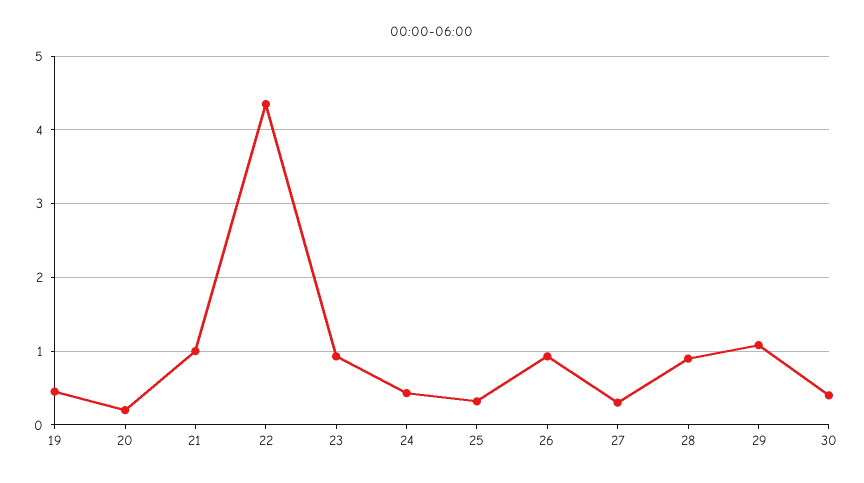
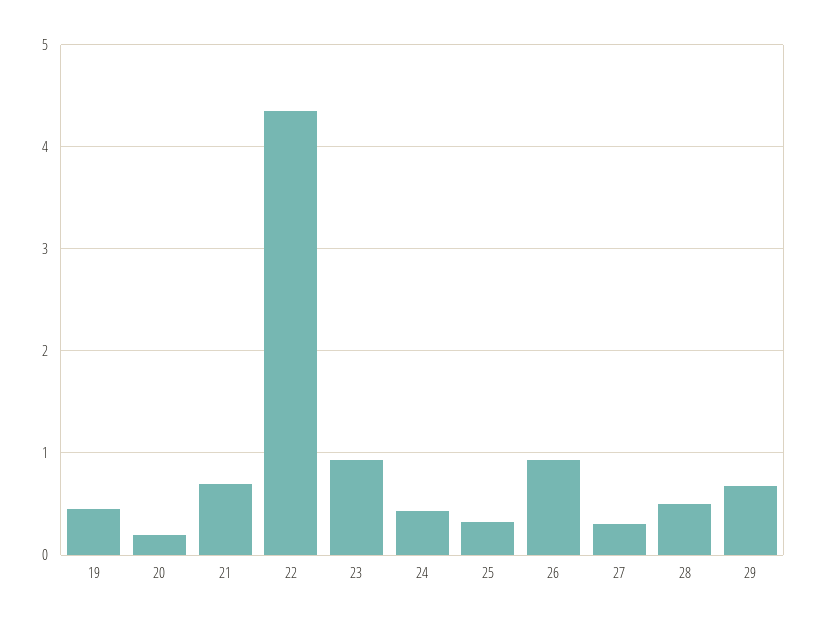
  {
    "19": 0.5,
    "20": 0.2,
-   "21": 1,
+   "21": 0.7,
    "22": 4.4,
    "23": 0.9,
    "24": 0.4,
    "25": 0.3,
    "26": 0.9,
    "27": 0.3,
-   "28": 0.9,
+   "28": 0.5,
-   "29": 1.1,
+   "29": 0.7
-   "30": 0.4
  }

